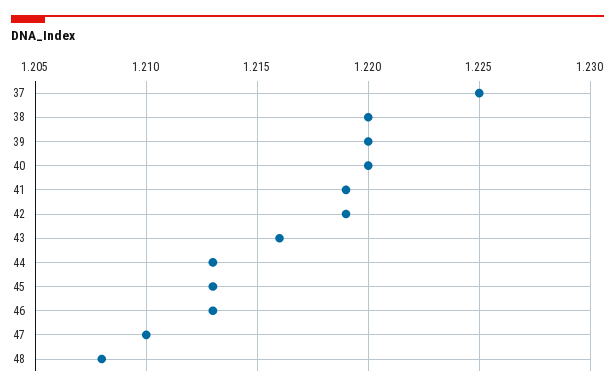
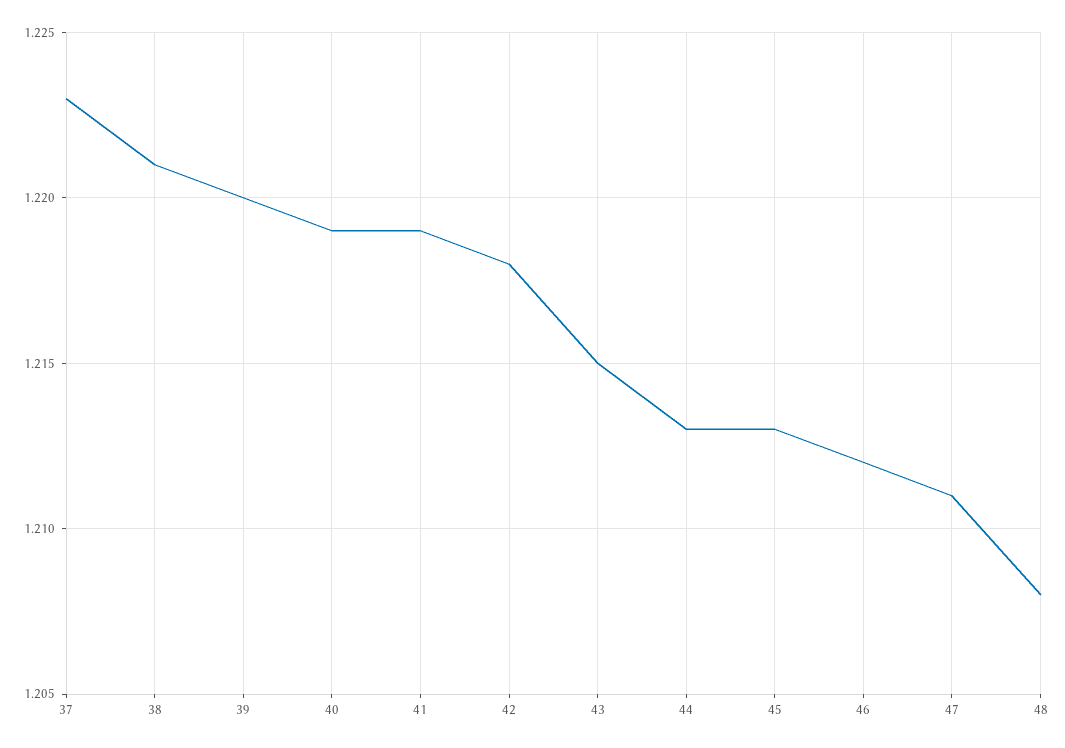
  {
-   "37": 1.225,
+   "37": 1.223,
-   "38": 1.22,
+   "38": 1.221,
    "39": 1.22,
-   "40": 1.22,
+   "40": 1.219,
    "41": 1.219,
-   "42": 1.219,
+   "42": 1.218,
-   "43": 1.216,
+   "43": 1.215,
    "44": 1.213,
    "45": 1.213,
-   "46": 1.213,
+   "46": 1.212,
-   "47": 1.21,
+   "47": 1.211,
    "48": 1.208
  }

